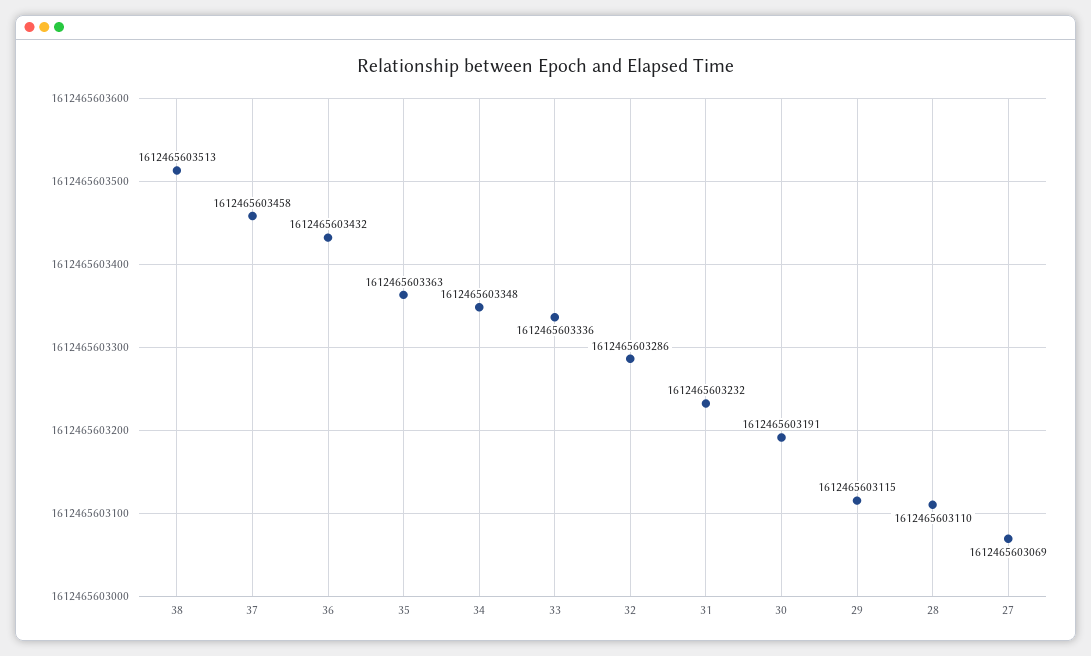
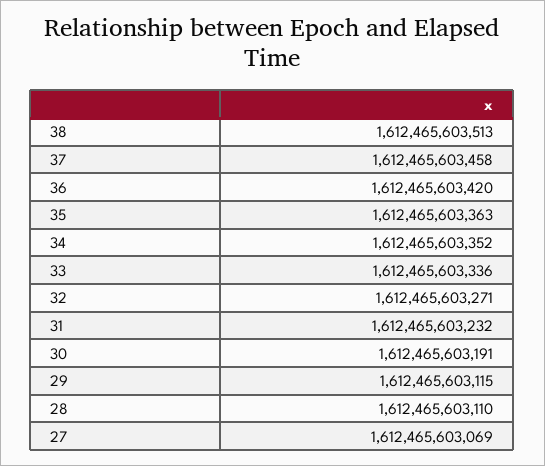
  {
    "38": 1612465603513,
    "37": 1612465603458,
-   "36": 1612465603432,
+   "36": 1612465603420,
    "35": 1612465603363,
-   "34": 1612465603348,
+   "34": 1612465603352,
    "33": 1612465603336,
-   "32": 1612465603286,
+   "32": 1612465603271,
    "31": 1612465603232,
    "30": 1612465603191,
    "29": 1612465603115,
    "28": 1612465603110,
    "27": 1612465603069
  }

